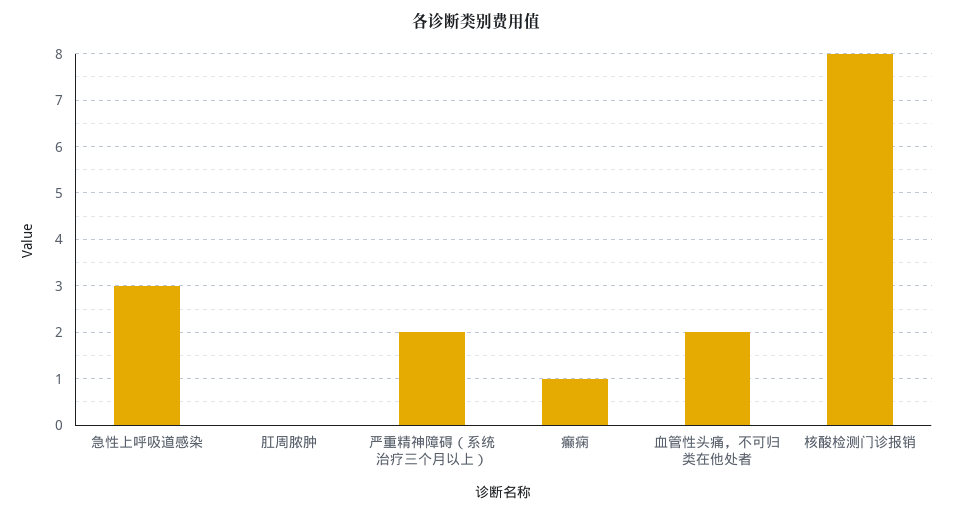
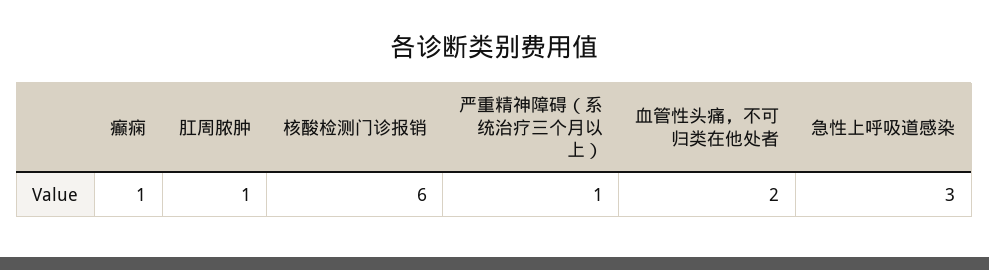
  {
    "急性上呼吸道感染": 3,
-   "肛周脓肿": 0,
+   "肛周脓肿": 1,
-   "严重精神障碍（系统治疗三个月以上）": 2,
+   "严重精神障碍（系统治疗三个月以上）": 1,
    "癫痫": 1,
    "血管性头痛，不可归类在他处者": 2,
-   "核酸检测门诊报销": 8
+   "核酸检测门诊报销": 6
  }

